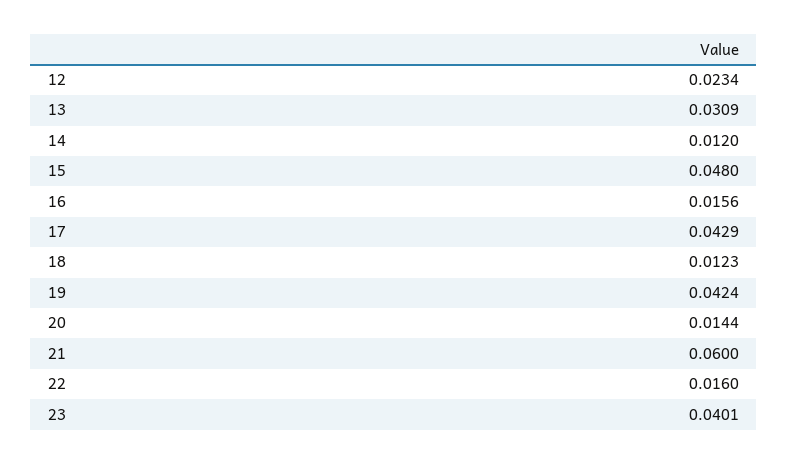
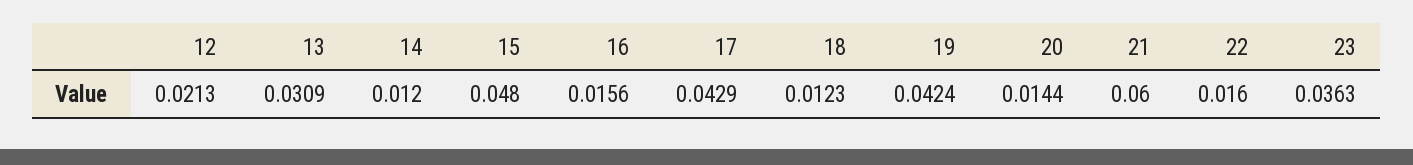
  {
-   "12": 0.0234,
+   "12": 0.0213,
    "13": 0.0309,
    "14": 0.012,
    "15": 0.048,
    "16": 0.0156,
    "17": 0.0429,
    "18": 0.0123,
    "19": 0.0424,
    "20": 0.0144,
    "21": 0.06,
    "22": 0.016,
-   "23": 0.0401
+   "23": 0.0363
  }

